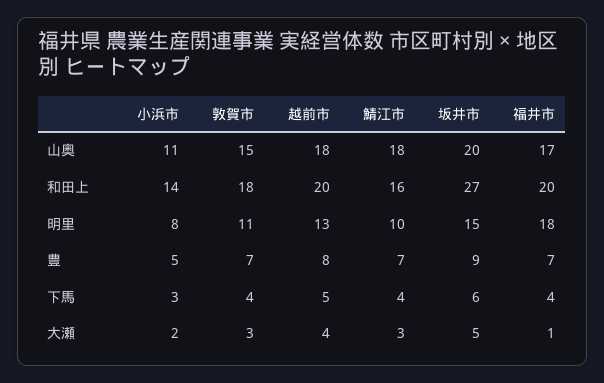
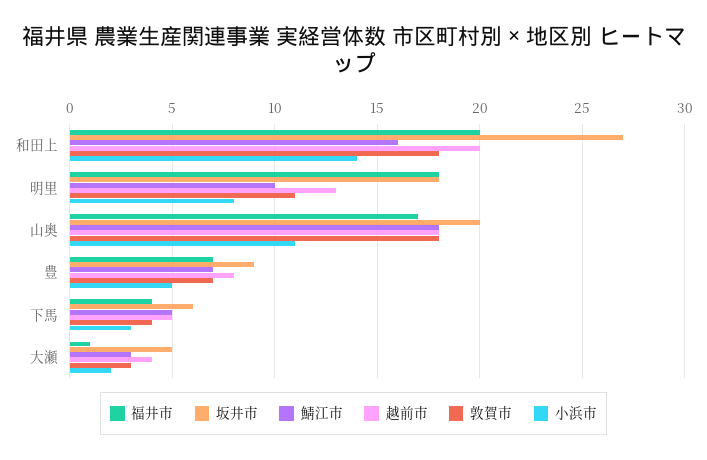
  {
    "小浜市": {
      "山奥": 11,
      "和田上": 14,
      "明里": 8,
      "豊": 5,
      "下馬": 3,
      "大瀬": 2
    },
    "敦賀市": {
-     "山奥": 15,
+     "山奥": 18,
      "和田上": 18,
      "明里": 11,
      "豊": 7,
      "下馬": 4,
      "大瀬": 3
    },
    "越前市": {
      "山奥": 18,
      "和田上": 20,
      "明里": 13,
      "豊": 8,
      "下馬": 5,
      "大瀬": 4
    },
    "鯖江市": {
      "山奥": 18,
      "和田上": 16,
      "明里": 10,
      "豊": 7,
-     "下馬": 4,
+     "下馬": 5,
      "大瀬": 3
    },
    "坂井市": {
      "山奥": 20,
      "和田上": 27,
-     "明里": 15,
+     "明里": 18,
      "豊": 9,
      "下馬": 6,
      "大瀬": 5
    },
    "福井市": {
      "山奥": 17,
      "和田上": 20,
      "明里": 18,
      "豊": 7,
      "下馬": 4,
      "大瀬": 1
    }
  }

